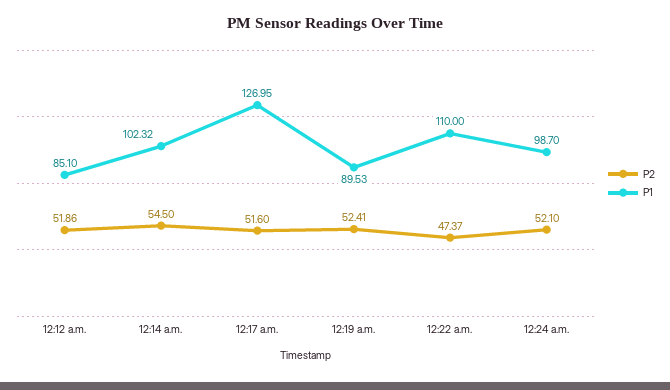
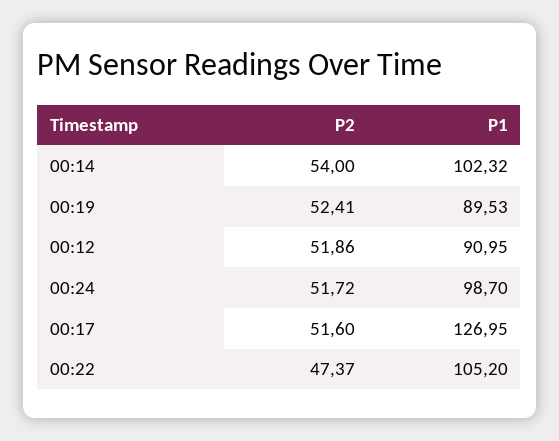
  {
    "P2": {
      "12:12 a.m.": 51.86,
-     "12:14 a.m.": 54.5,
+     "12:14 a.m.": 54,
      "12:17 a.m.": 51.6,
      "12:19 a.m.": 52.41,
      "12:22 a.m.": 47.37,
-     "12:24 a.m.": 52.1
+     "12:24 a.m.": 51.72
    },
    "P1": {
-     "12:12 a.m.": 85.1,
+     "12:12 a.m.": 90.95,
      "12:14 a.m.": 102.32,
      "12:17 a.m.": 126.95,
      "12:19 a.m.": 89.53,
-     "12:22 a.m.": 110,
+     "12:22 a.m.": 105.2,
      "12:24 a.m.": 98.7
    }
  }

